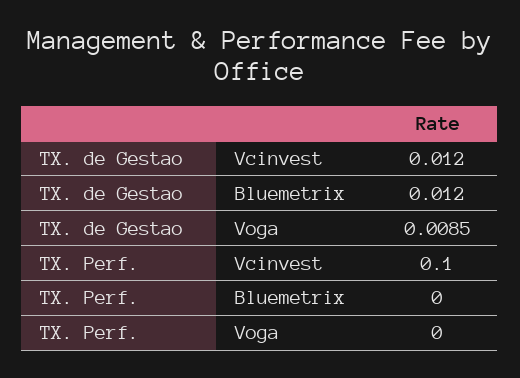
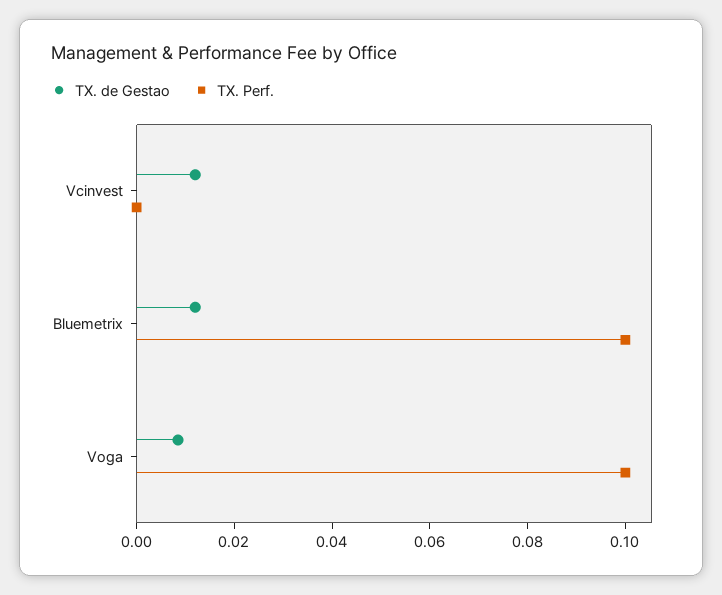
  {
    "TX. de Gestao": {
      "Vcinvest": 0.012,
      "Bluemetrix": 0.012,
      "Voga": 0.0085
    },
    "TX. Perf.": {
-     "Vcinvest": 0.1,
+     "Vcinvest": 0,
-     "Bluemetrix": 0,
+     "Bluemetrix": 0.1,
-     "Voga": 0
+     "Voga": 0.1
    }
  }

